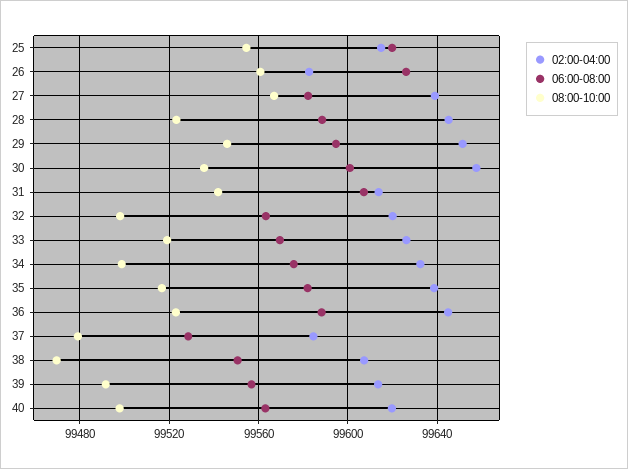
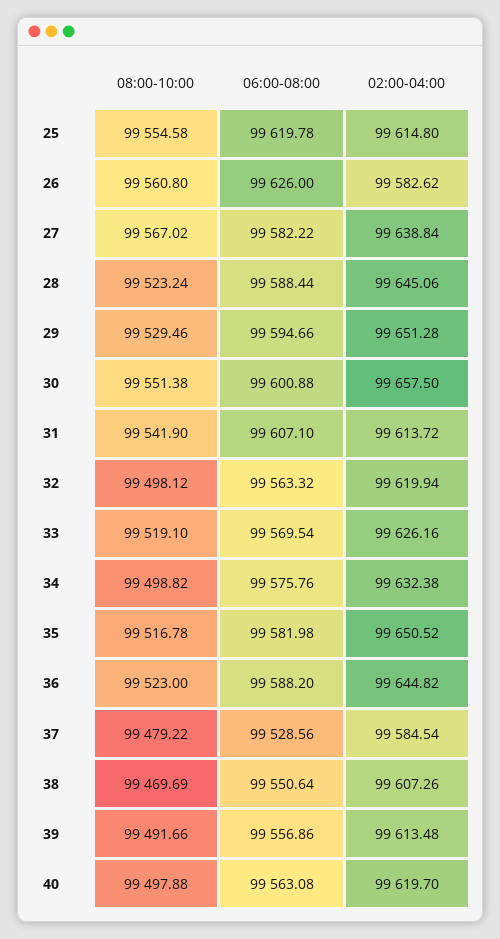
  {
    "02:00-04:00": {
      "25": 99614.8,
      "26": 99582.62,
      "27": 99638.84,
      "28": 99645.06,
      "29": 99651.28,
      "30": 99657.5,
      "31": 99613.72,
      "32": 99619.94,
      "33": 99626.16,
      "34": 99632.38,
-     "35": 99640,
+     "35": 99650.52,
      "36": 99644.82,
      "37": 99584.54,
      "38": 99607.26,
      "39": 99613.48,
      "40": 99619.7
    },
    "06:00-08:00": {
      "25": 99619.78,
      "26": 99626,
      "27": 99582.22,
      "28": 99588.44,
      "29": 99594.66,
      "30": 99600.88,
      "31": 99607.1,
      "32": 99563.32,
      "33": 99569.54,
      "34": 99575.76,
      "35": 99581.98,
      "36": 99588.2,
      "37": 99528.56,
      "38": 99550.64,
      "39": 99556.86,
      "40": 99563.08
    },
    "08:00-10:00": {
      "25": 99554.58,
      "26": 99560.8,
      "27": 99567.02,
      "28": 99523.24,
-     "29": 99545,
+     "29": 99529.46,
-     "30": 99535,
+     "30": 99551.38,
      "31": 99541.9,
      "32": 99498.12,
      "33": 99519.1,
      "34": 99498.82,
      "35": 99516.78,
      "36": 99523,
      "37": 99479.22,
      "38": 99469.69,
      "39": 99491.66,
      "40": 99497.88
    }
  }

